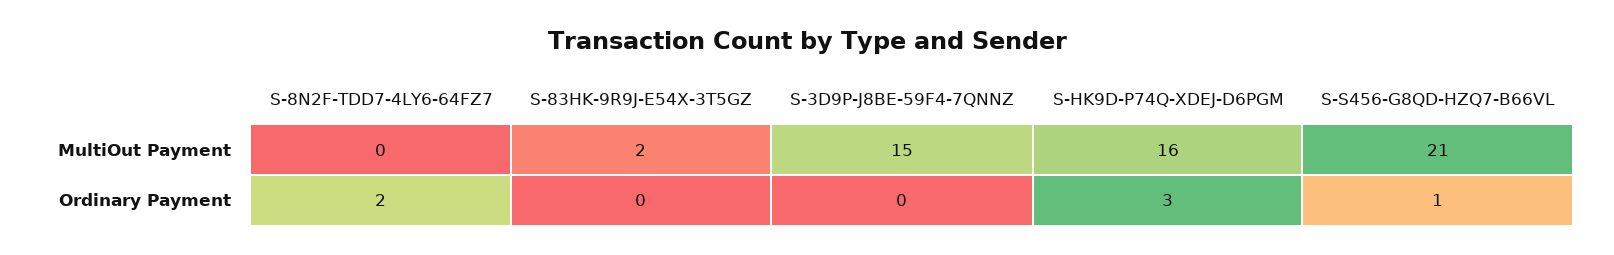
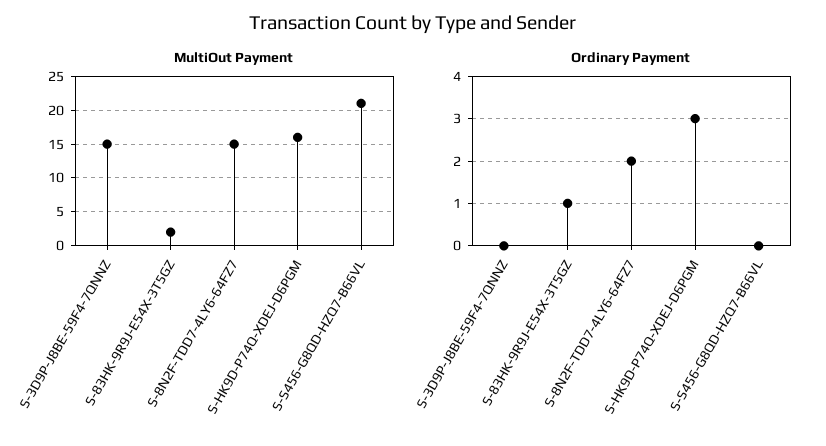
  {
    "MultiOut Payment": {
-     "S-8N2F-TDD7-4LY6-64FZ7": 0,
+     "S-8N2F-TDD7-4LY6-64FZ7": 15,
      "S-83HK-9R9J-E54X-3T5GZ": 2,
      "S-3D9P-J8BE-59F4-7QNNZ": 15,
      "S-HK9D-P74Q-XDEJ-D6PGM": 16,
      "S-S456-G8QD-HZQ7-B66VL": 21
    },
    "Ordinary Payment": {
      "S-8N2F-TDD7-4LY6-64FZ7": 2,
-     "S-83HK-9R9J-E54X-3T5GZ": 0,
+     "S-83HK-9R9J-E54X-3T5GZ": 1,
      "S-3D9P-J8BE-59F4-7QNNZ": 0,
      "S-HK9D-P74Q-XDEJ-D6PGM": 3,
-     "S-S456-G8QD-HZQ7-B66VL": 1
+     "S-S456-G8QD-HZQ7-B66VL": 0
    }
  }

